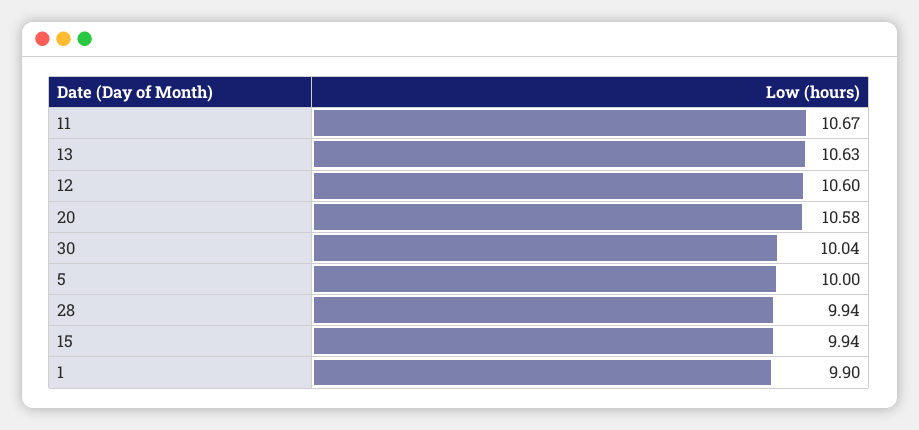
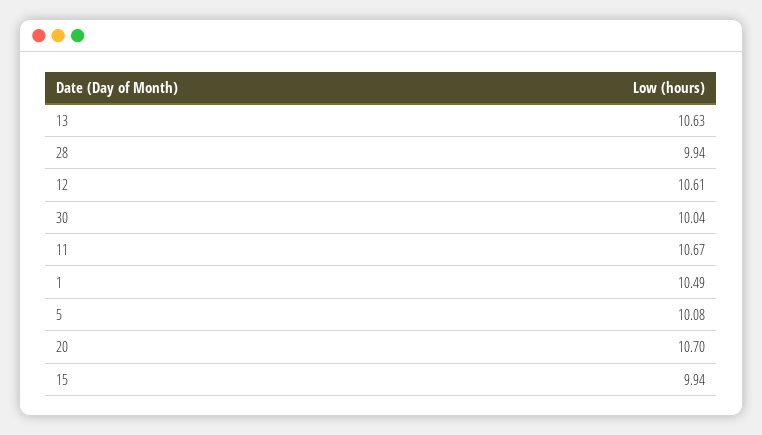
  {
    "11": 10.67,
    "13": 10.63,
-   "12": 10.6,
+   "12": 10.61,
-   "20": 10.58,
+   "20": 10.7,
    "30": 10.04,
-   "5": 10,
+   "5": 10.08,
    "28": 9.94,
    "15": 9.94,
-   "1": 9.9
+   "1": 10.49
  }

